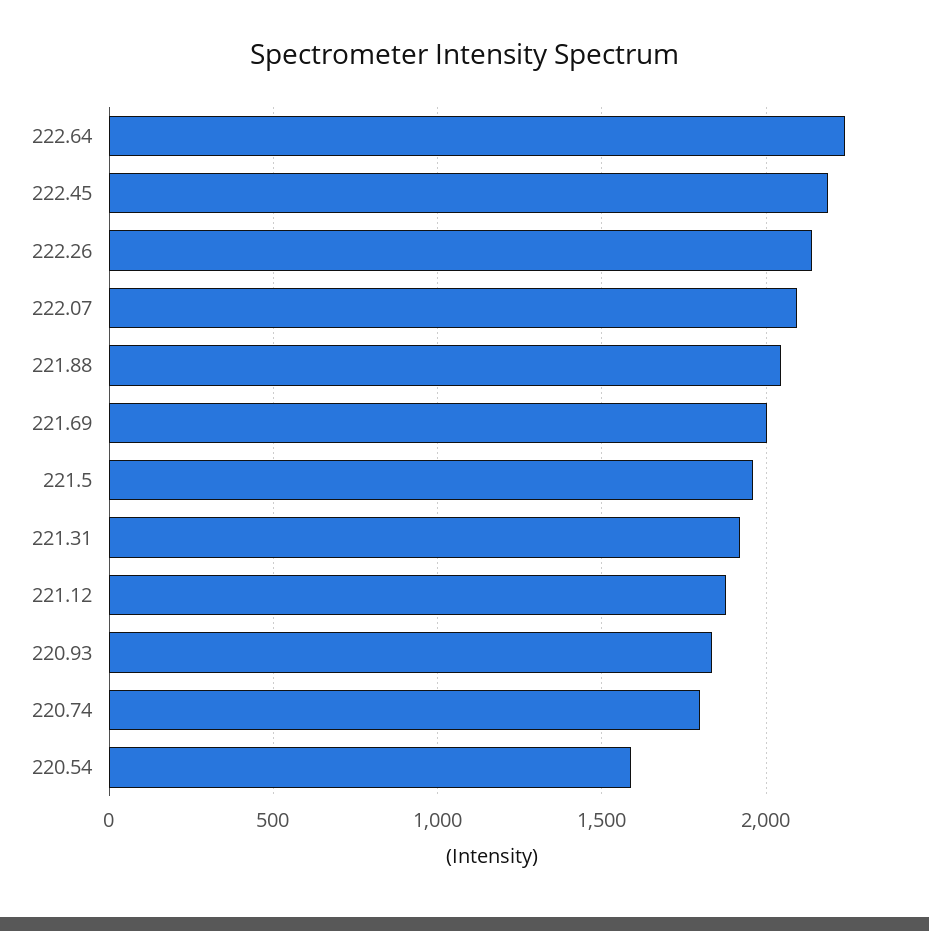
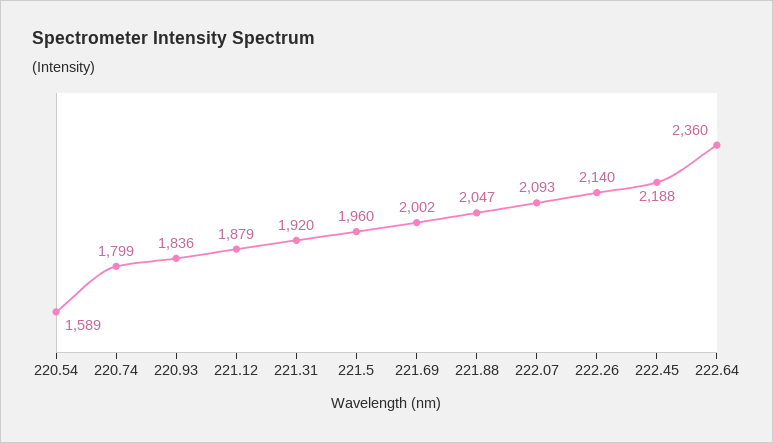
  {
-   "222.64": 2250,
+   "222.64": 2360,
    "222.45": 2188,
    "222.26": 2140,
    "222.07": 2093,
    "221.88": 2047,
    "221.69": 2002,
    "221.5": 1960,
    "221.31": 1920,
    "221.12": 1879,
    "220.93": 1836,
    "220.74": 1799,
    "220.54": 1589
  }

